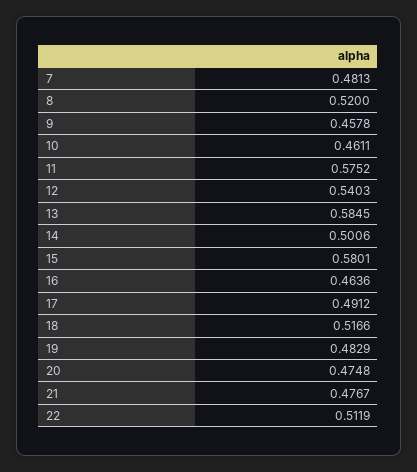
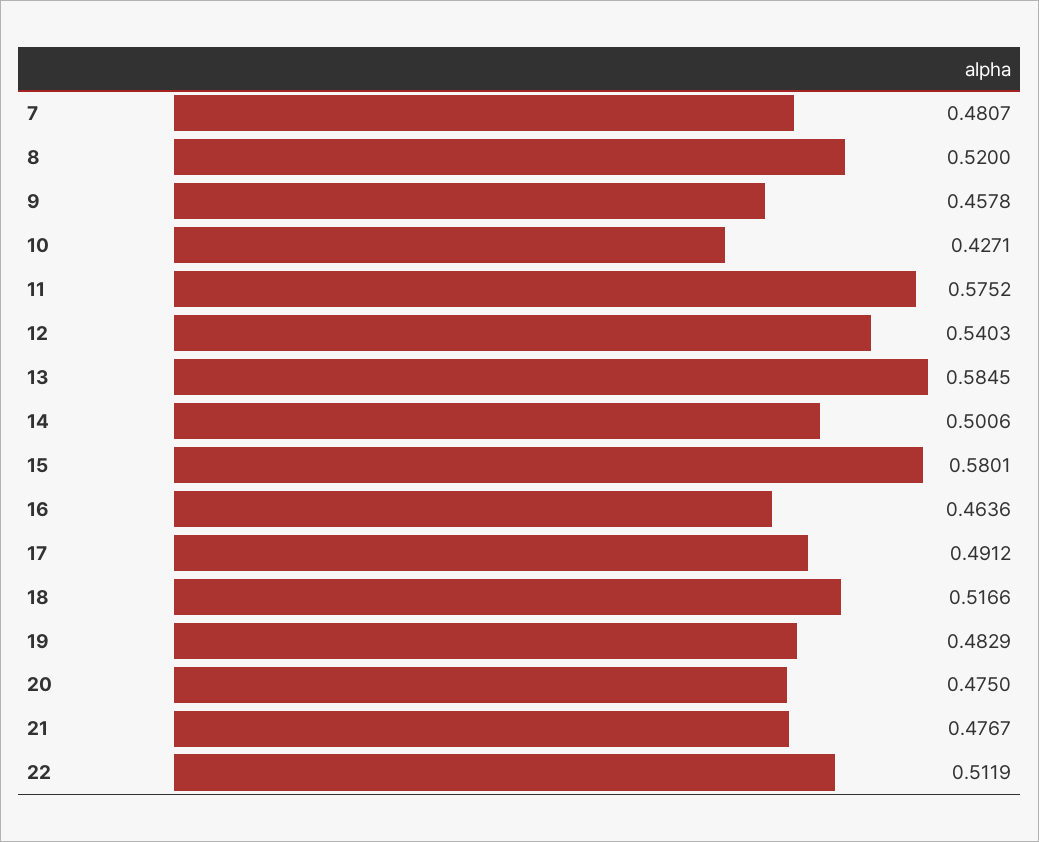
  {
-   "7": 0.4813,
+   "7": 0.4807,
    "8": 0.52,
    "9": 0.4578,
-   "10": 0.4611,
+   "10": 0.4271,
    "11": 0.5752,
    "12": 0.5403,
    "13": 0.5845,
    "14": 0.5006,
    "15": 0.5801,
    "16": 0.4636,
    "17": 0.4912,
    "18": 0.5166,
    "19": 0.4829,
-   "20": 0.4748,
+   "20": 0.475,
    "21": 0.4767,
    "22": 0.5119
  }

